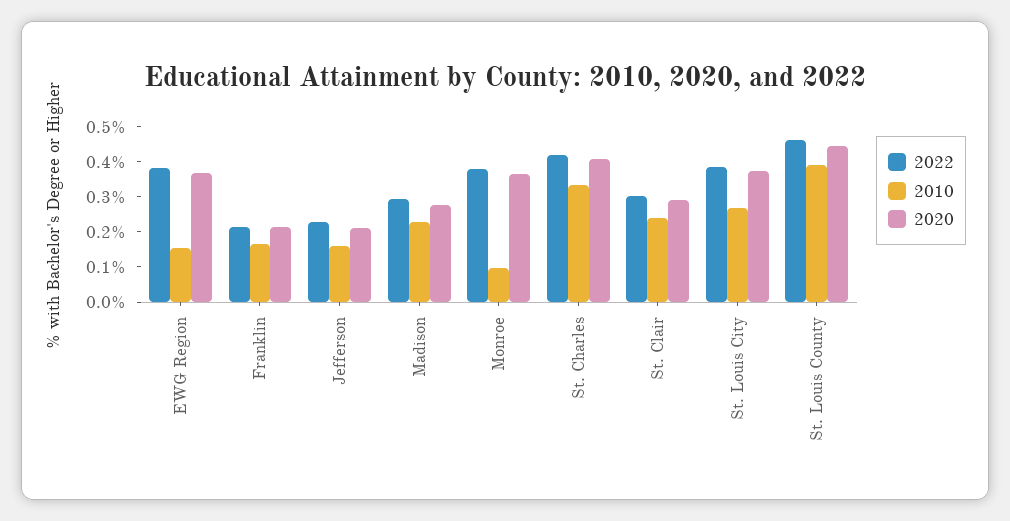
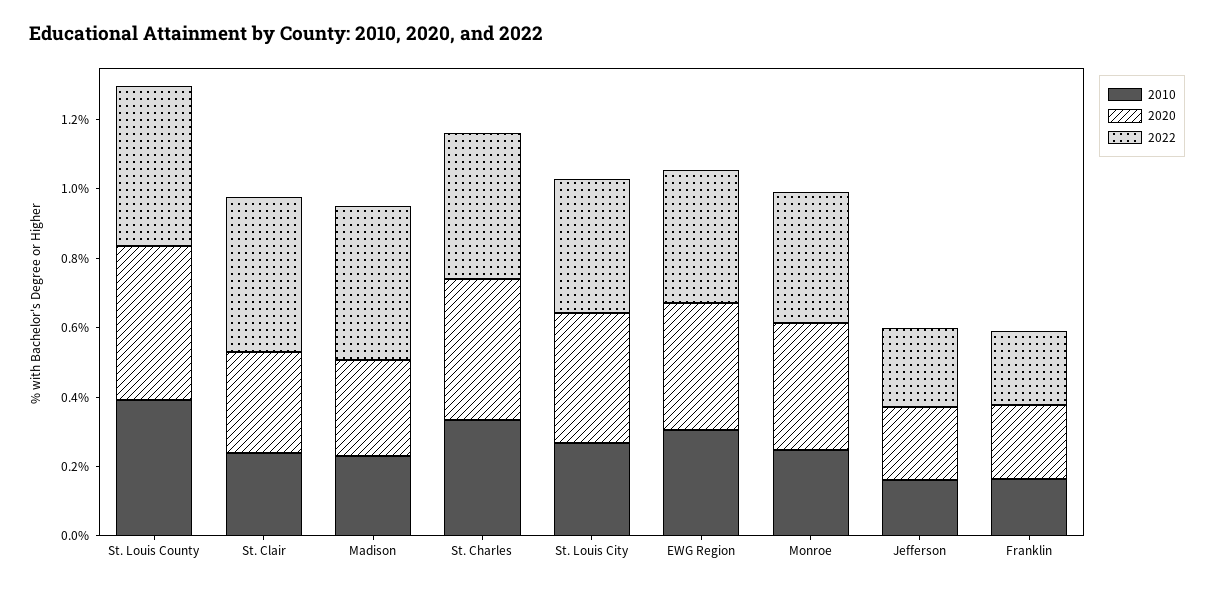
  {
    "2022": {
      "EWG Region": 0.375,
      "Franklin": 0.225,
      "Jefferson": 0.225,
-     "Madison": 0.3,
+     "Madison": 0.45,
      "Monroe": 0.375,
      "St. Charles": 0.425,
-     "St. Clair": 0.3,
+     "St. Clair": 0.45,
      "St. Louis City": 0.375,
      "St. Louis County": 0.45
    },
    "2010": {
-     "EWG Region": 0.15,
+     "EWG Region": 0.3,
      "Franklin": 0.175,
      "Jefferson": 0.15,
      "Madison": 0.225,
-     "Monroe": 0.1,
+     "Monroe": 0.25,
      "St. Charles": 0.325,
      "St. Clair": 0.25,
      "St. Louis City": 0.275,
      "St. Louis County": 0.4
    },
    "2020": {
      "EWG Region": 0.375,
      "Franklin": 0.225,
      "Jefferson": 0.2,
      "Madison": 0.275,
      "Monroe": 0.375,
      "St. Charles": 0.4,
      "St. Clair": 0.3,
      "St. Louis City": 0.375,
      "St. Louis County": 0.45
    }
  }

